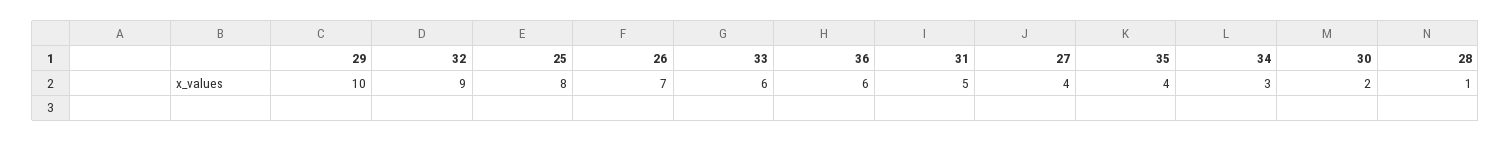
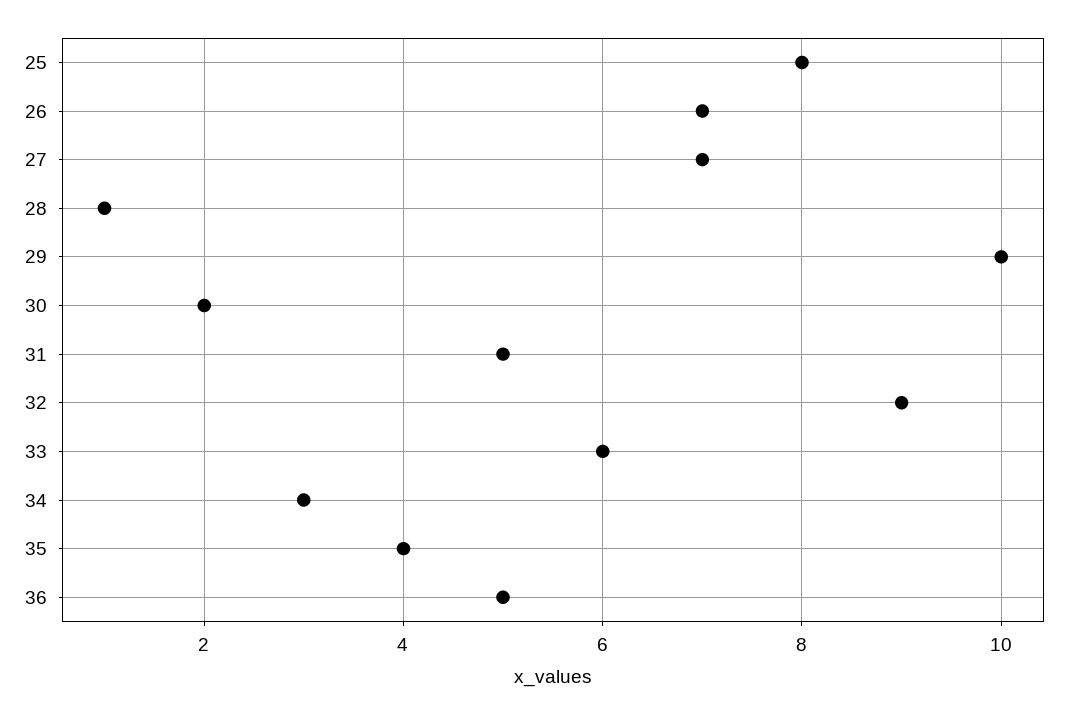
  {
    "29": 10,
    "32": 9,
    "25": 8,
    "26": 7,
    "33": 6,
-   "36": 6,
+   "36": 5,
    "31": 5,
-   "27": 4,
+   "27": 7,
    "35": 4,
    "34": 3,
    "30": 2,
    "28": 1
  }

